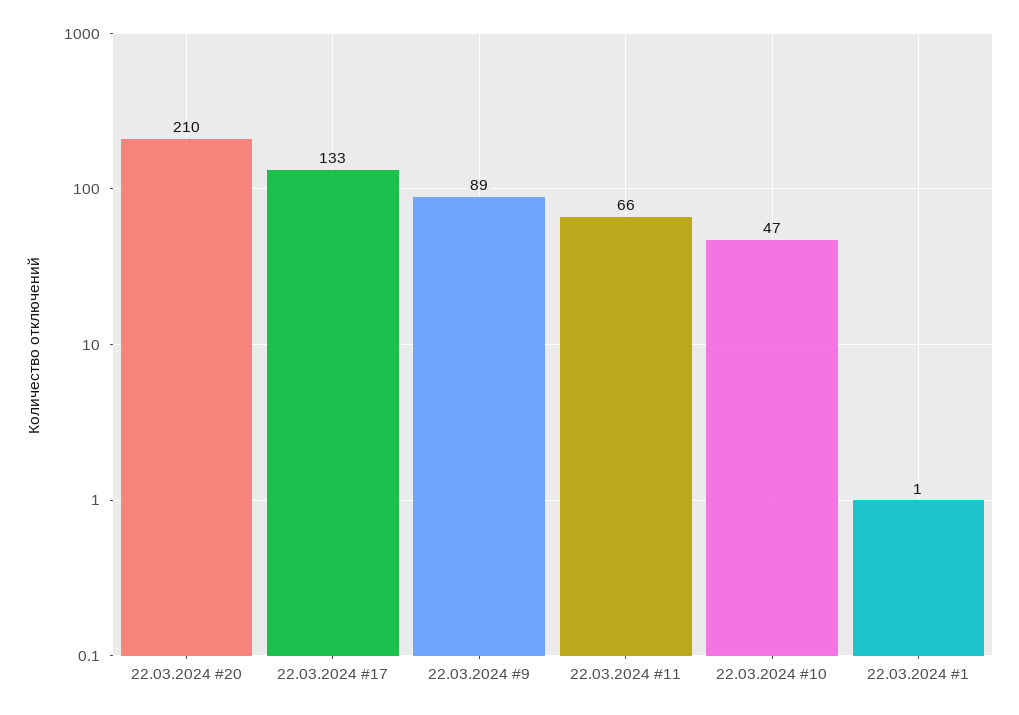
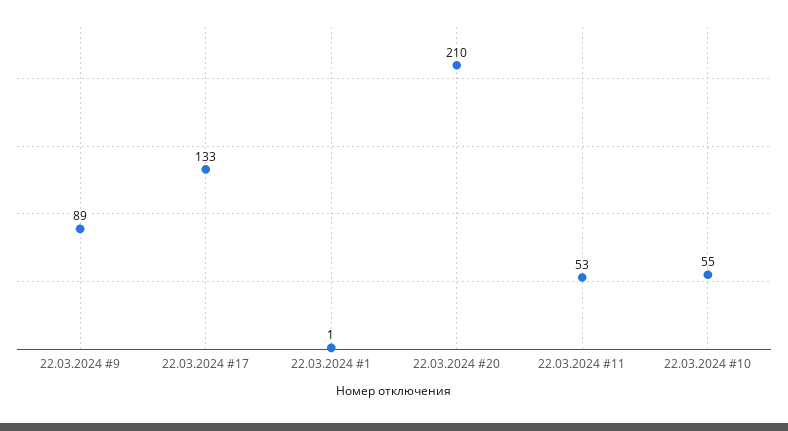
  {
    "22.03.2024 #20": 210,
    "22.03.2024 #17": 133,
    "22.03.2024 #9": 89,
-   "22.03.2024 #11": 66,
+   "22.03.2024 #11": 53,
-   "22.03.2024 #10": 47,
+   "22.03.2024 #10": 55,
    "22.03.2024 #1": 1
  }

